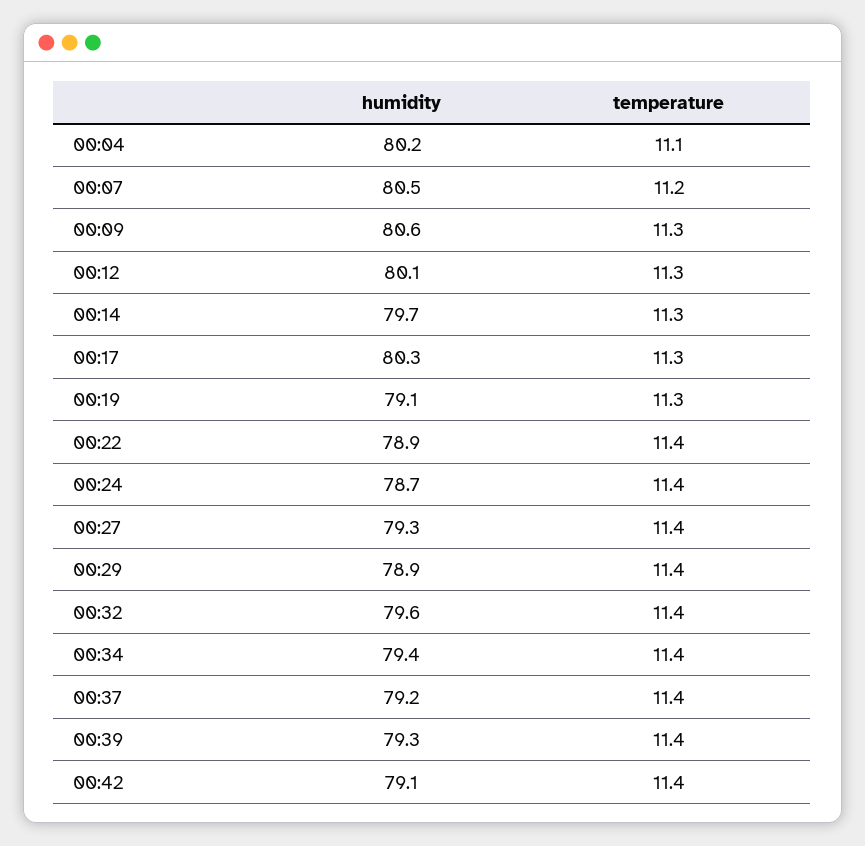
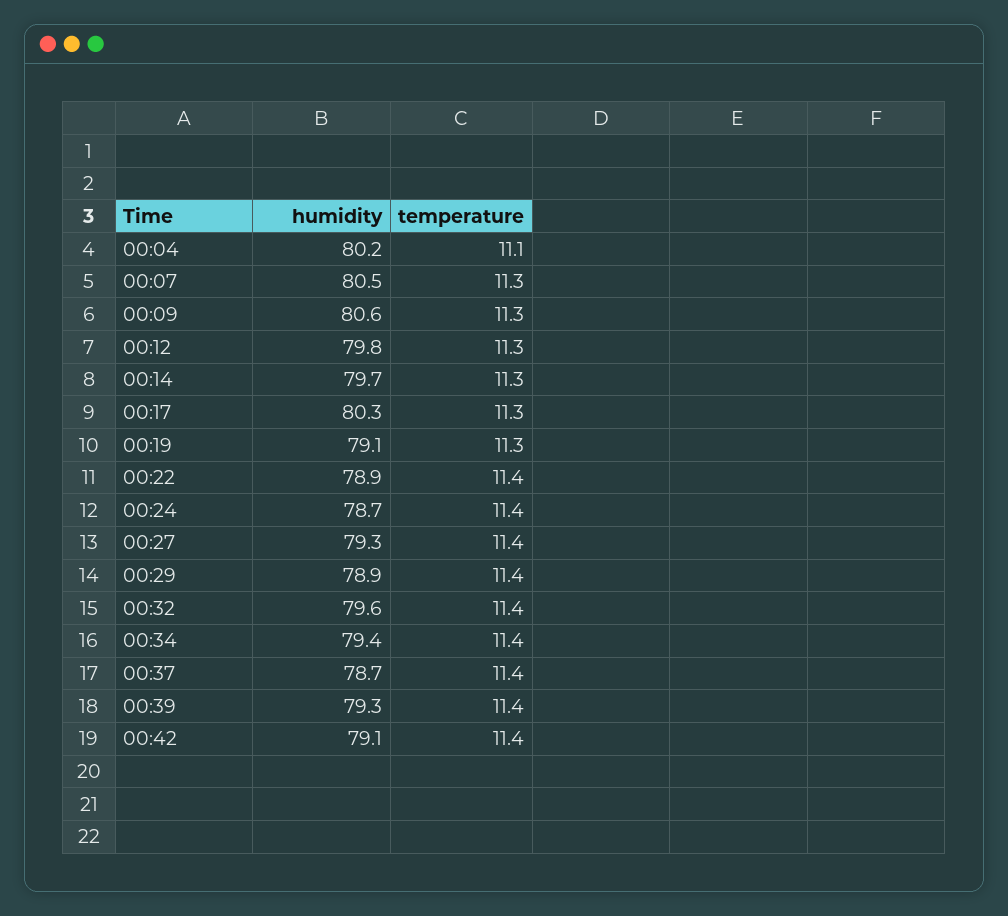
  {
    "humidity": {
      "00:04": 80.2,
      "00:07": 80.5,
      "00:09": 80.6,
-     "00:12": 80.1,
+     "00:12": 79.8,
      "00:14": 79.7,
      "00:17": 80.3,
      "00:19": 79.1,
      "00:22": 78.9,
      "00:24": 78.7,
      "00:27": 79.3,
      "00:29": 78.9,
      "00:32": 79.6,
      "00:34": 79.4,
-     "00:37": 79.2,
+     "00:37": 78.7,
      "00:39": 79.3,
      "00:42": 79.1
    },
    "temperature": {
      "00:04": 11.1,
-     "00:07": 11.2,
+     "00:07": 11.3,
      "00:09": 11.3,
      "00:12": 11.3,
      "00:14": 11.3,
      "00:17": 11.3,
      "00:19": 11.3,
      "00:22": 11.4,
      "00:24": 11.4,
      "00:27": 11.4,
      "00:29": 11.4,
      "00:32": 11.4,
      "00:34": 11.4,
      "00:37": 11.4,
      "00:39": 11.4,
      "00:42": 11.4
    }
  }

